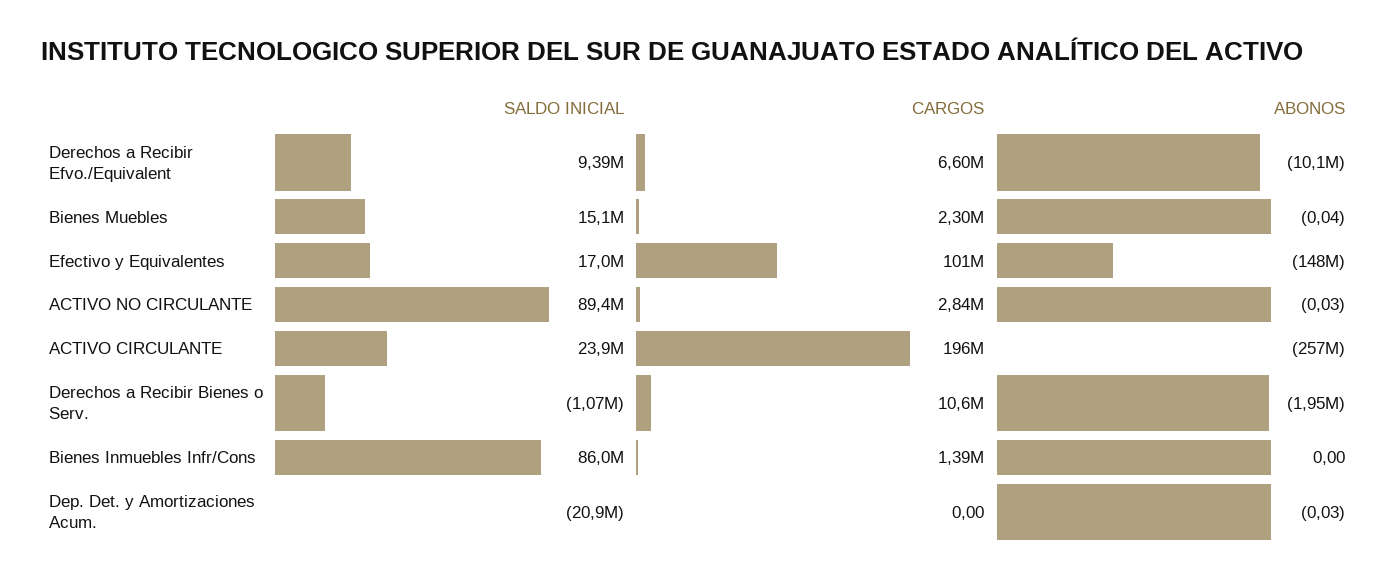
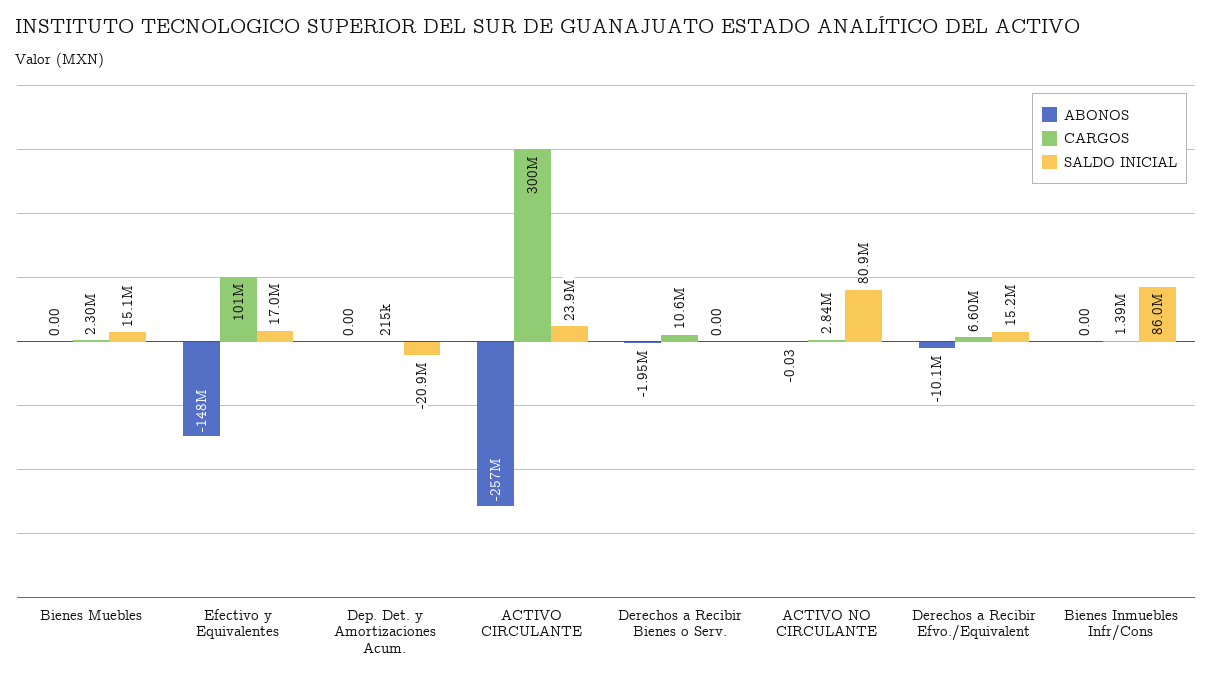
  {
    "SALDO INICIAL": {
-     "Derechos a Recibir Efvo./Equivalent": 9390000,
+     "Derechos a Recibir Efvo./Equivalent": 15200000,
      "Bienes Muebles": 15100000,
      "Efectivo y Equivalentes": 17000000,
-     "ACTIVO NO CIRCULANTE": 89400000,
+     "ACTIVO NO CIRCULANTE": 80900000,
      "ACTIVO CIRCULANTE": 23900000,
-     "Derechos a Recibir Bienes o Serv.": -1070000,
+     "Derechos a Recibir Bienes o Serv.": 0,
      "Bienes Inmuebles Infr/Cons": 86000000,
      "Dep. Det. y Amortizaciones Acum.": -20900000
    },
    "CARGOS": {
      "Derechos a Recibir Efvo./Equivalent": 6600000,
      "Bienes Muebles": 2300000,
      "Efectivo y Equivalentes": 101000000,
      "ACTIVO NO CIRCULANTE": 2840000,
-     "ACTIVO CIRCULANTE": 196000000,
+     "ACTIVO CIRCULANTE": 300000000,
      "Derechos a Recibir Bienes o Serv.": 10600000,
      "Bienes Inmuebles Infr/Cons": 1390000,
-     "Dep. Det. y Amortizaciones Acum.": 0
+     "Dep. Det. y Amortizaciones Acum.": 215000
    },
    "ABONOS": {
      "Derechos a Recibir Efvo./Equivalent": -10100000,
-     "Bienes Muebles": -0.04,
+     "Bienes Muebles": 0,
      "Efectivo y Equivalentes": -148000000,
      "ACTIVO NO CIRCULANTE": -0.03,
      "ACTIVO CIRCULANTE": -257000000,
      "Derechos a Recibir Bienes o Serv.": -1950000,
      "Bienes Inmuebles Infr/Cons": 0,
-     "Dep. Det. y Amortizaciones Acum.": -0.03
+     "Dep. Det. y Amortizaciones Acum.": 0
    }
  }

